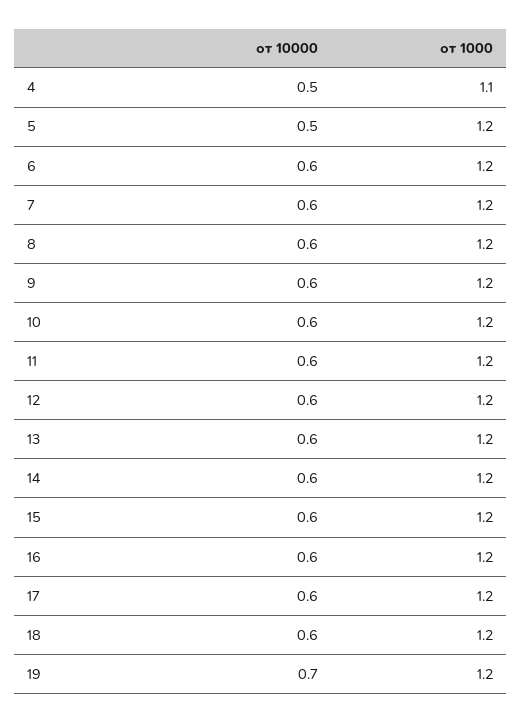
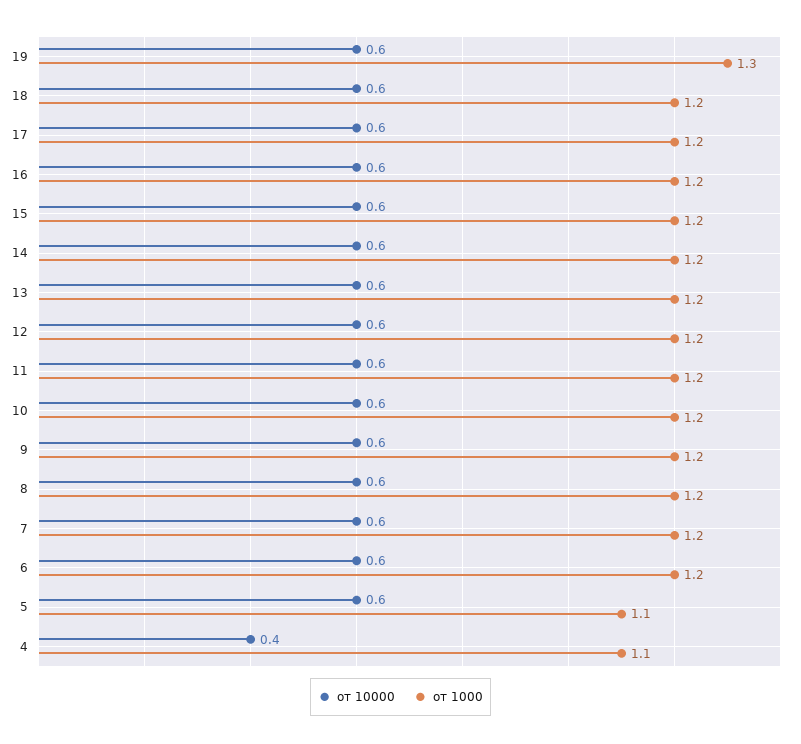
  {
    "от 10000": {
-     "4": 0.5,
+     "4": 0.4,
-     "5": 0.5,
+     "5": 0.6,
      "6": 0.6,
      "7": 0.6,
      "8": 0.6,
      "9": 0.6,
      "10": 0.6,
      "11": 0.6,
      "12": 0.6,
      "13": 0.6,
      "14": 0.6,
      "15": 0.6,
      "16": 0.6,
      "17": 0.6,
      "18": 0.6,
-     "19": 0.7
+     "19": 0.6
    },
    "от 1000": {
      "4": 1.1,
-     "5": 1.2,
+     "5": 1.1,
      "6": 1.2,
      "7": 1.2,
      "8": 1.2,
      "9": 1.2,
      "10": 1.2,
      "11": 1.2,
      "12": 1.2,
      "13": 1.2,
      "14": 1.2,
      "15": 1.2,
      "16": 1.2,
      "17": 1.2,
      "18": 1.2,
-     "19": 1.2
+     "19": 1.3
    }
  }

